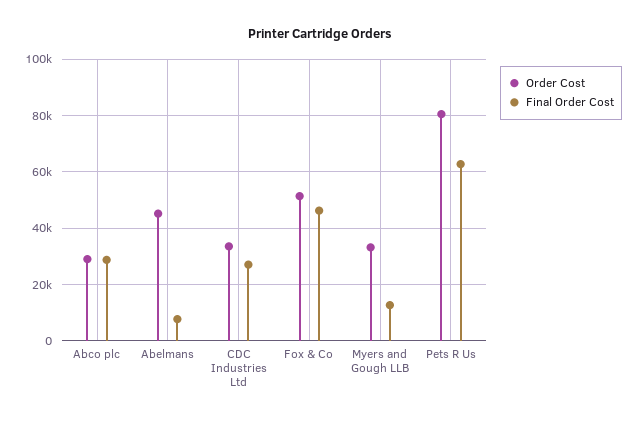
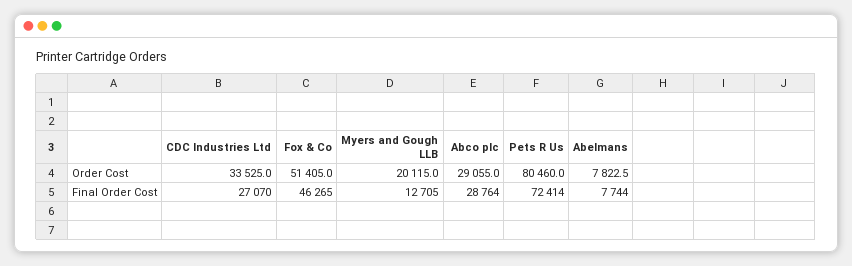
  {
    "Order Cost": {
      "Abco plc": 29055,
-     "Abelmans": 45000,
+     "Abelmans": 7822.5,
      "CDC Industries Ltd": 33525,
      "Fox & Co": 51405,
-     "Myers and Gough LLB": 32500,
+     "Myers and Gough LLB": 20115,
      "Pets R Us": 80460
    },
    "Final Order Cost": {
      "Abco plc": 28764,
      "Abelmans": 7744,
      "CDC Industries Ltd": 27070,
      "Fox & Co": 46265,
      "Myers and Gough LLB": 12705,
-     "Pets R Us": 62500
+     "Pets R Us": 72414
    }
  }

